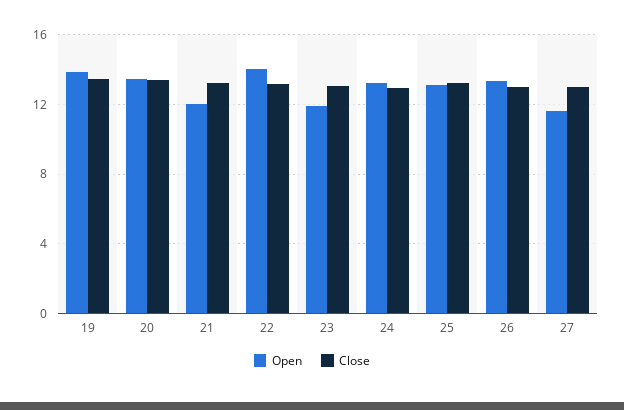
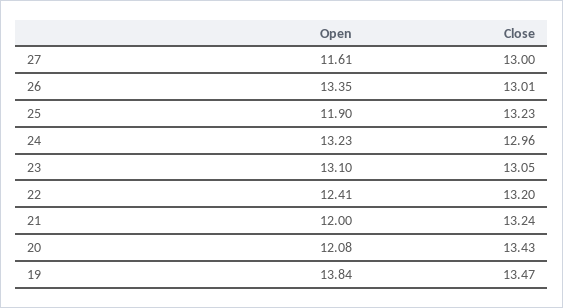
  {
    "Open": {
      "19": 13.84,
-     "20": 13.5,
+     "20": 12.08,
      "21": 12,
-     "22": 14,
+     "22": 12.41,
-     "23": 12,
+     "23": 13.1,
      "24": 13.23,
-     "25": 13,
+     "25": 11.9,
      "26": 13.35,
      "27": 11.61
    },
    "Close": {
      "19": 13.47,
      "20": 13.43,
      "21": 13.24,
      "22": 13.2,
      "23": 13.05,
      "24": 12.96,
      "25": 13.23,
      "26": 13.01,
      "27": 13
    }
  }

